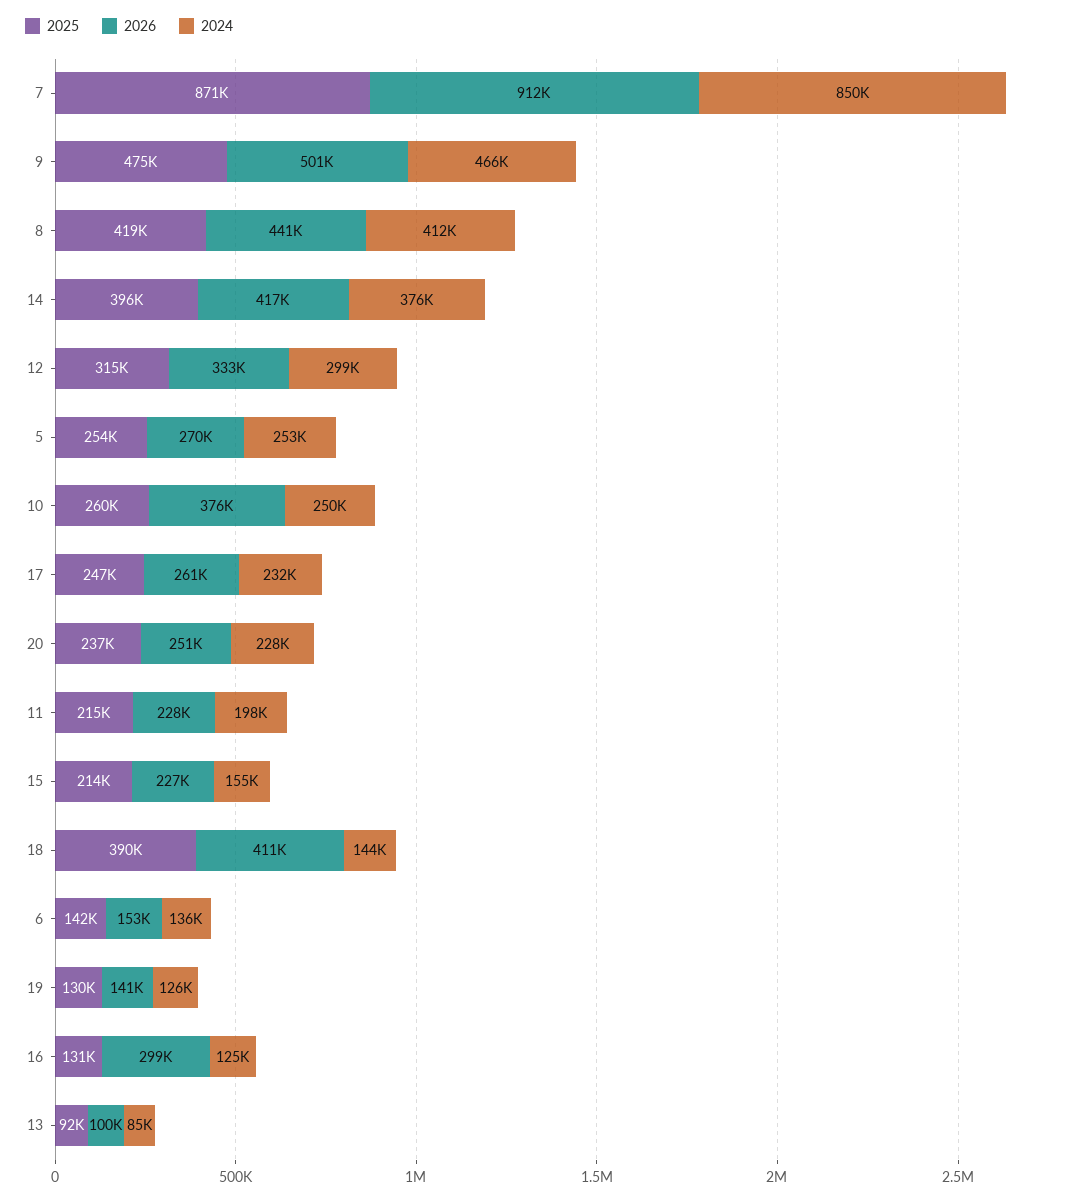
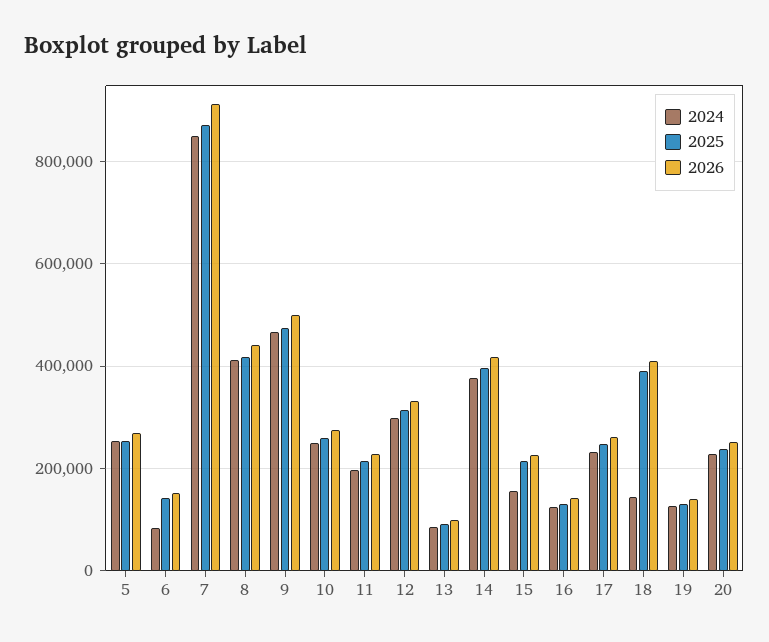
  {
    "2025": {
      "7": 871000,
      "9": 475000,
      "8": 419000,
      "14": 396000,
      "12": 315000,
      "5": 254000,
      "10": 260000,
      "17": 247000,
      "20": 237000,
      "11": 215000,
      "15": 214000,
      "18": 390000,
      "6": 142000,
      "19": 130000,
      "16": 131000,
      "13": 92000
    },
    "2026": {
      "7": 912000,
      "9": 501000,
      "8": 441000,
      "14": 417000,
      "12": 333000,
      "5": 270000,
-     "10": 376000,
+     "10": 280000,
      "17": 261000,
      "20": 251000,
      "11": 228000,
      "15": 227000,
      "18": 411000,
      "6": 153000,
      "19": 141000,
-     "16": 299000,
+     "16": 140000,
      "13": 100000
    },
    "2024": {
      "7": 850000,
      "9": 466000,
      "8": 412000,
      "14": 376000,
      "12": 299000,
      "5": 253000,
      "10": 250000,
      "17": 232000,
      "20": 228000,
      "11": 198000,
      "15": 155000,
      "18": 144000,
-     "6": 136000,
+     "6": 80000,
      "19": 126000,
      "16": 125000,
      "13": 85000
    }
  }

